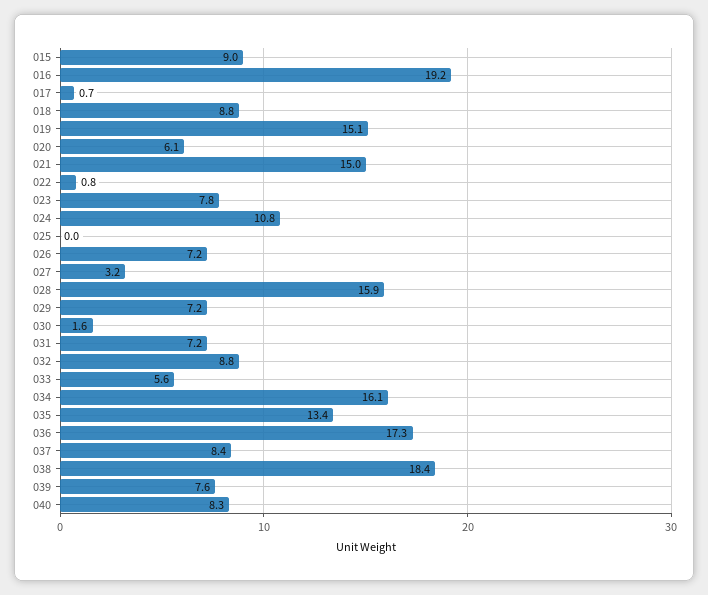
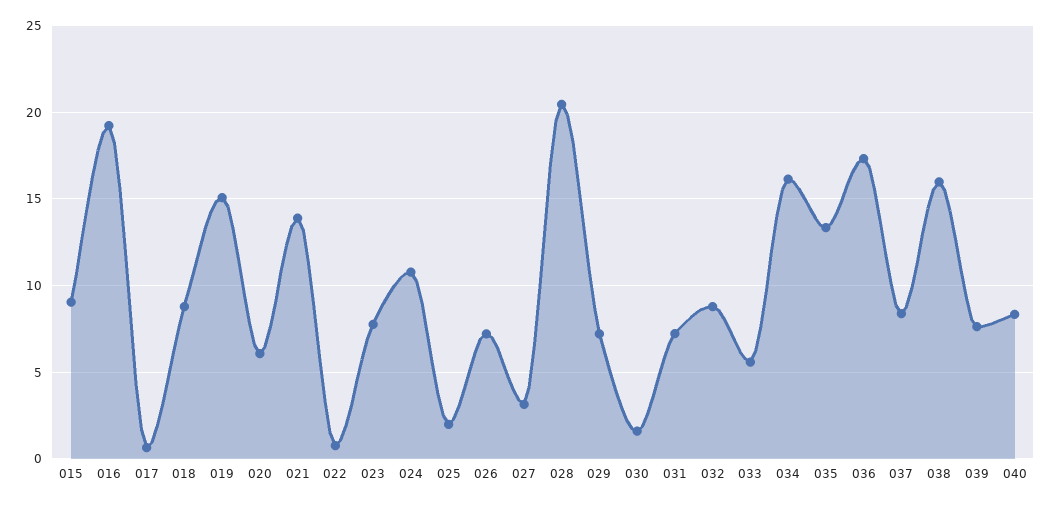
  {
    "015": 9,
    "016": 19.2,
    "017": 0.7,
    "018": 8.8,
    "019": 15.1,
    "020": 6.1,
-   "021": 15,
+   "021": 14,
    "022": 0.8,
    "023": 7.8,
    "024": 10.8,
-   "025": 0,
+   "025": 2,
    "026": 7.2,
    "027": 3.2,
-   "028": 15.9,
+   "028": 20.5,
    "029": 7.2,
    "030": 1.6,
    "031": 7.2,
    "032": 8.8,
    "033": 5.6,
    "034": 16.1,
    "035": 13.4,
    "036": 17.3,
    "037": 8.4,
-   "038": 18.4,
+   "038": 16,
    "039": 7.6,
    "040": 8.3
  }

